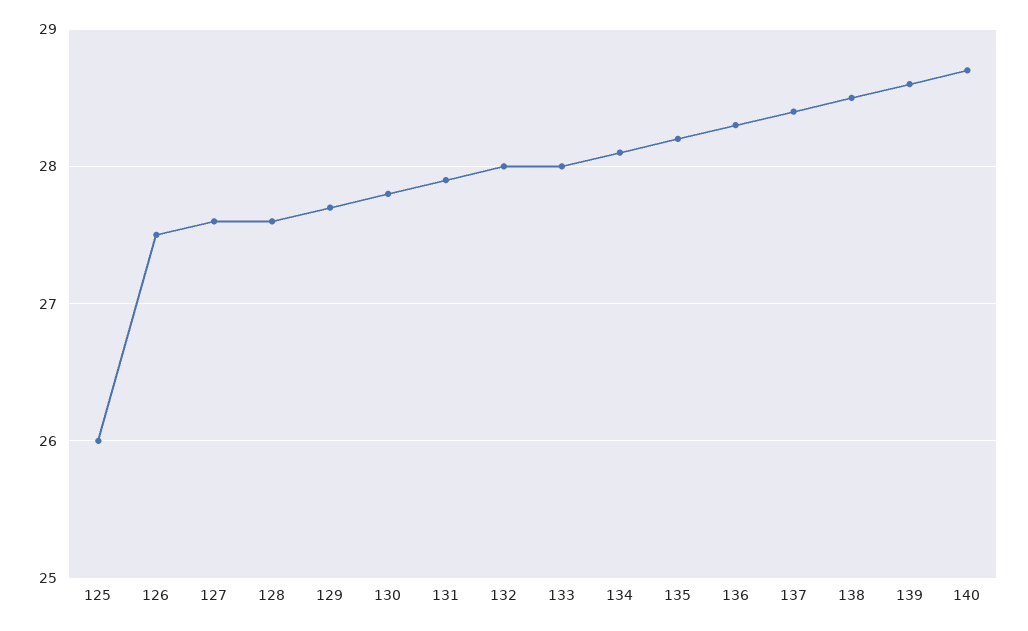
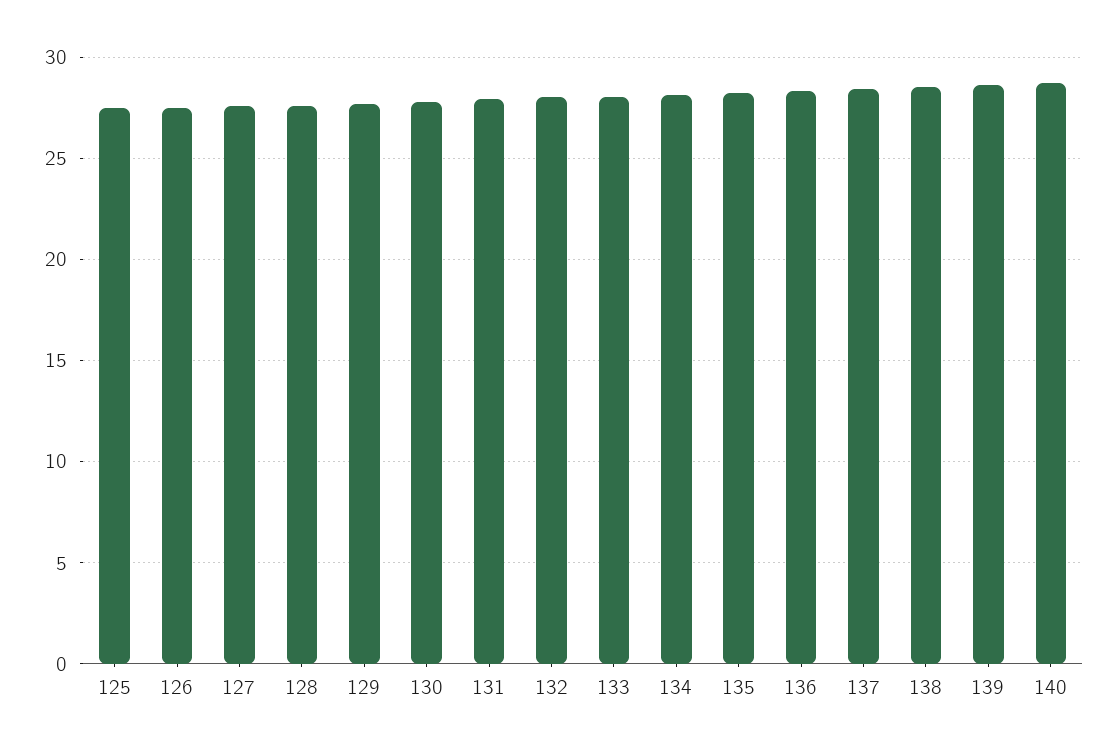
  {
-   "125": 26,
+   "125": 27.5,
    "126": 27.5,
    "127": 27.6,
    "128": 27.6,
    "129": 27.7,
    "130": 27.8,
    "131": 27.9,
    "132": 28,
    "133": 28,
    "134": 28.1,
    "135": 28.2,
    "136": 28.3,
    "137": 28.4,
    "138": 28.5,
    "139": 28.6,
    "140": 28.7
  }

